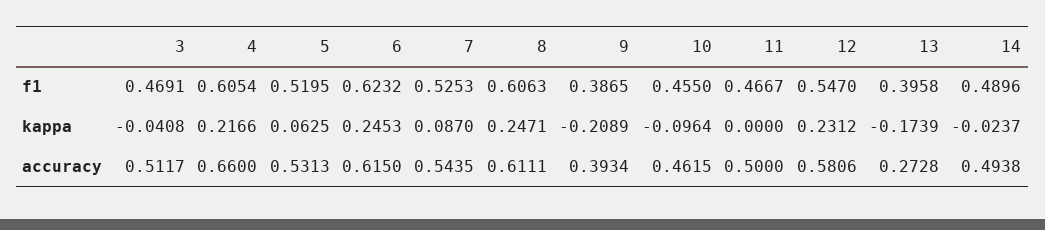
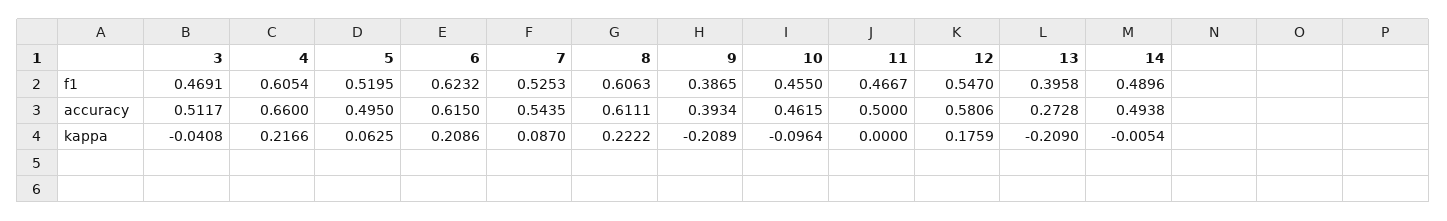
  {
    "3": {
      "f1": 0.4691,
      "kappa": -0.0408,
      "accuracy": 0.5117
    },
    "4": {
      "f1": 0.6054,
      "kappa": 0.2166,
      "accuracy": 0.66
    },
    "5": {
      "f1": 0.5195,
      "kappa": 0.0625,
-     "accuracy": 0.5313
+     "accuracy": 0.495
    },
    "6": {
      "f1": 0.6232,
-     "kappa": 0.2453,
+     "kappa": 0.2086,
      "accuracy": 0.615
    },
    "7": {
      "f1": 0.5253,
      "kappa": 0.087,
      "accuracy": 0.5435
    },
    "8": {
      "f1": 0.6063,
-     "kappa": 0.2471,
+     "kappa": 0.2222,
      "accuracy": 0.6111
    },
    "9": {
      "f1": 0.3865,
      "kappa": -0.2089,
      "accuracy": 0.3934
    },
    "10": {
      "f1": 0.455,
      "kappa": -0.0964,
      "accuracy": 0.4615
    },
    "11": {
      "f1": 0.4667,
      "kappa": 0,
      "accuracy": 0.5
    },
    "12": {
      "f1": 0.547,
-     "kappa": 0.2312,
+     "kappa": 0.1759,
      "accuracy": 0.5806
    },
    "13": {
      "f1": 0.3958,
-     "kappa": -0.1739,
+     "kappa": -0.209,
      "accuracy": 0.2728
    },
    "14": {
      "f1": 0.4896,
-     "kappa": -0.0237,
+     "kappa": -0.0054,
      "accuracy": 0.4938
    }
  }

